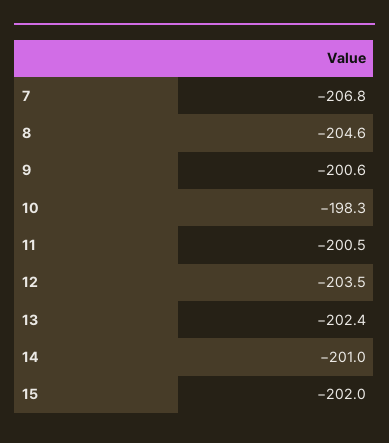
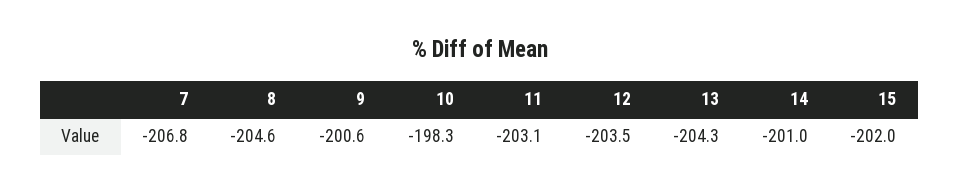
  {
    "7": -206.8,
    "8": -204.6,
    "9": -200.6,
    "10": -198.3,
-   "11": -200.5,
+   "11": -203.1,
    "12": -203.5,
-   "13": -202.4,
+   "13": -204.3,
    "14": -201,
    "15": -202
  }

